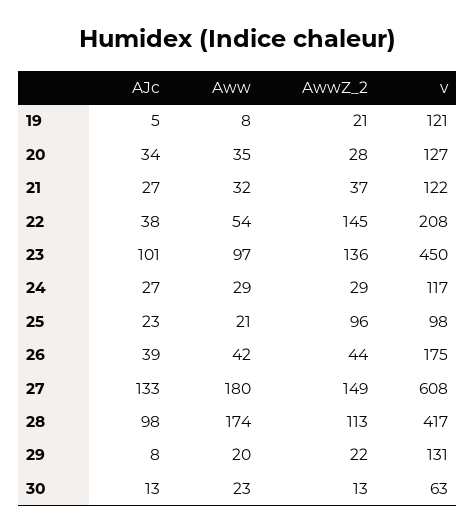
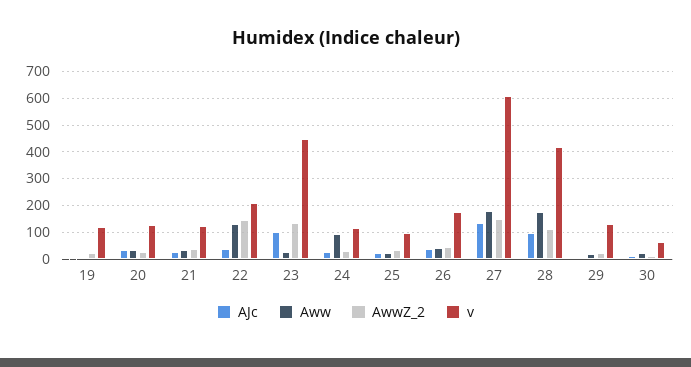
  {
    "AJc": {
      "19": 5,
      "20": 34,
      "21": 27,
      "22": 38,
      "23": 101,
      "24": 27,
      "25": 23,
      "26": 39,
      "27": 133,
      "28": 98,
      "29": 8,
      "30": 13
    },
    "Aww": {
      "19": 8,
      "20": 35,
      "21": 32,
-     "22": 54,
+     "22": 125,
-     "23": 97,
+     "23": 25,
-     "24": 29,
+     "24": 100,
      "25": 21,
      "26": 42,
      "27": 180,
      "28": 174,
      "29": 20,
      "30": 23
    },
    "AwwZ_2": {
      "19": 21,
      "20": 28,
      "21": 37,
      "22": 145,
      "23": 136,
      "24": 29,
-     "25": 96,
+     "25": 25,
      "26": 44,
      "27": 149,
      "28": 113,
      "29": 22,
      "30": 13
    },
    "v": {
      "19": 121,
      "20": 127,
      "21": 122,
      "22": 208,
      "23": 450,
      "24": 117,
      "25": 98,
      "26": 175,
      "27": 608,
      "28": 417,
      "29": 131,
      "30": 63
    }
  }

